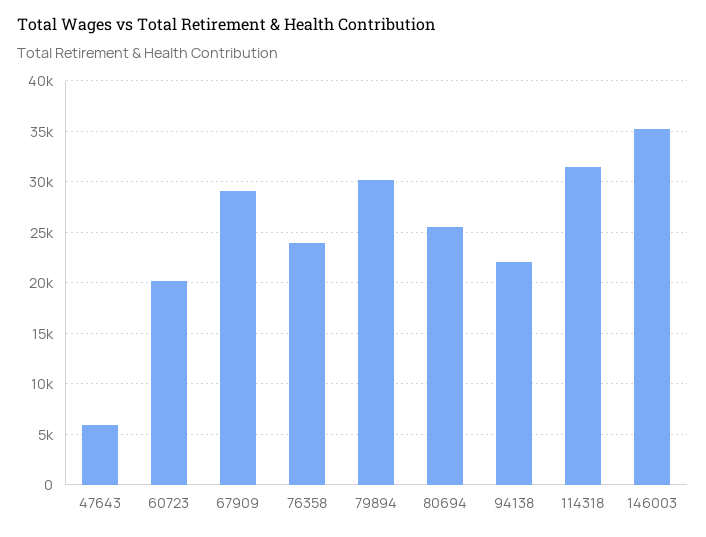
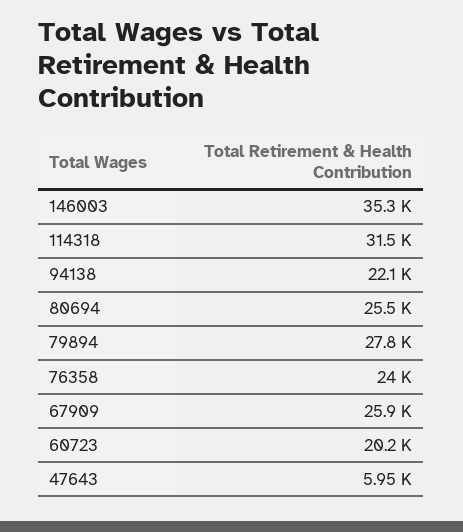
  {
    "47643": 5950,
    "60723": 20200,
-   "67909": 29000,
+   "67909": 25900,
    "76358": 24000,
-   "79894": 30000,
+   "79894": 27800,
    "80694": 25500,
    "94138": 22100,
    "114318": 31500,
    "146003": 35300
  }

